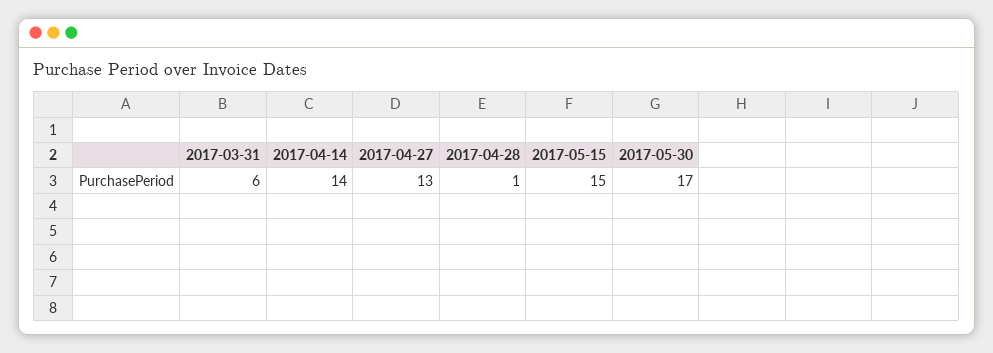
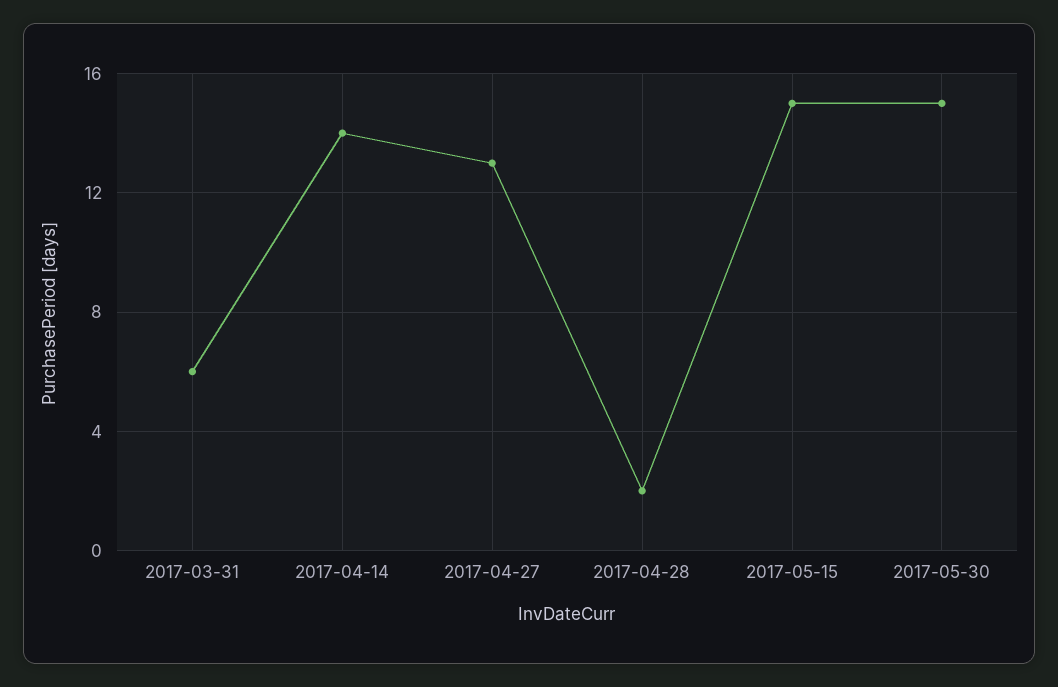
  {
    "2017-03-31": 6,
    "2017-04-14": 14,
    "2017-04-27": 13,
-   "2017-04-28": 1,
+   "2017-04-28": 2,
    "2017-05-15": 15,
-   "2017-05-30": 17
+   "2017-05-30": 15
  }

